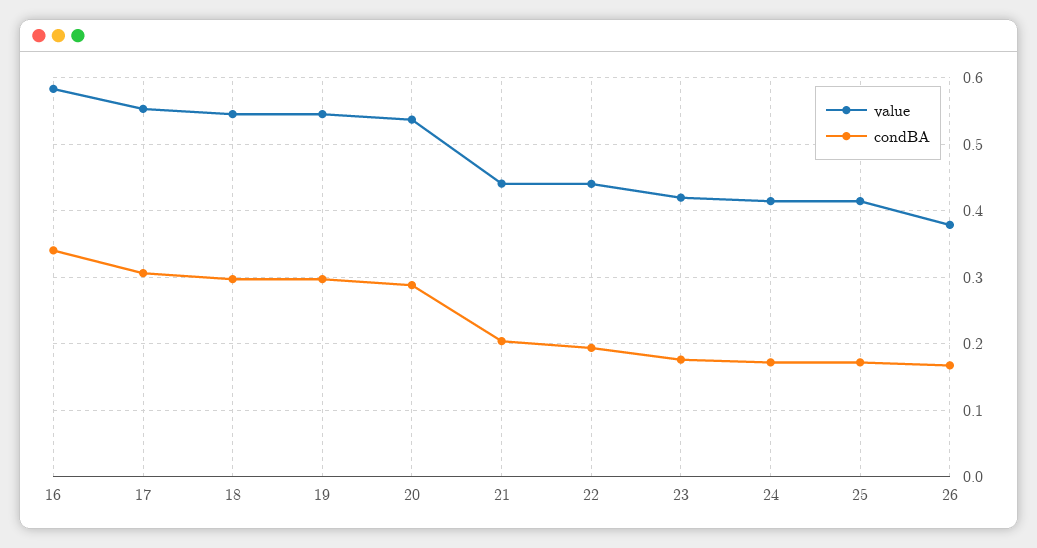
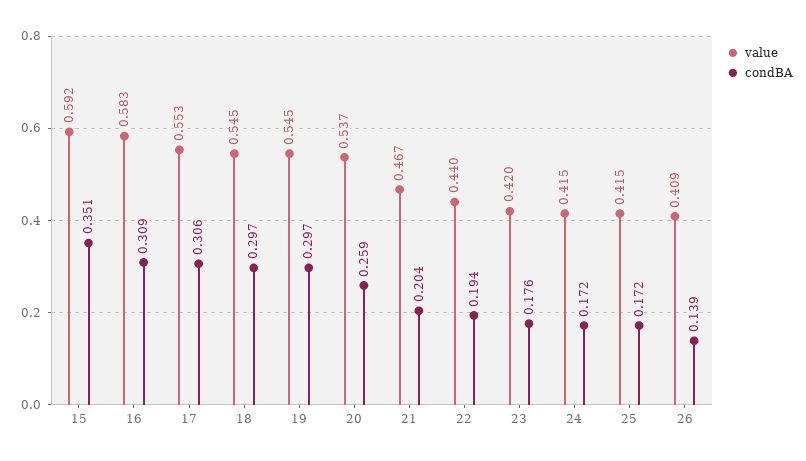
  {
    "value": {
      "16": 0.583,
      "17": 0.553,
      "18": 0.545,
      "19": 0.545,
      "20": 0.537,
-     "21": 0.44,
+     "21": 0.467,
      "22": 0.44,
      "23": 0.42,
      "24": 0.415,
      "25": 0.415,
-     "26": 0.38
+     "26": 0.409,
+     "15": 0.592
    },
    "condBA": {
-     "16": 0.34,
+     "16": 0.309,
      "17": 0.306,
      "18": 0.297,
      "19": 0.297,
-     "20": 0.29,
+     "20": 0.259,
      "21": 0.204,
      "22": 0.194,
      "23": 0.176,
      "24": 0.172,
      "25": 0.172,
-     "26": 0.17
+     "26": 0.139,
+     "15": 0.351
    }
  }

